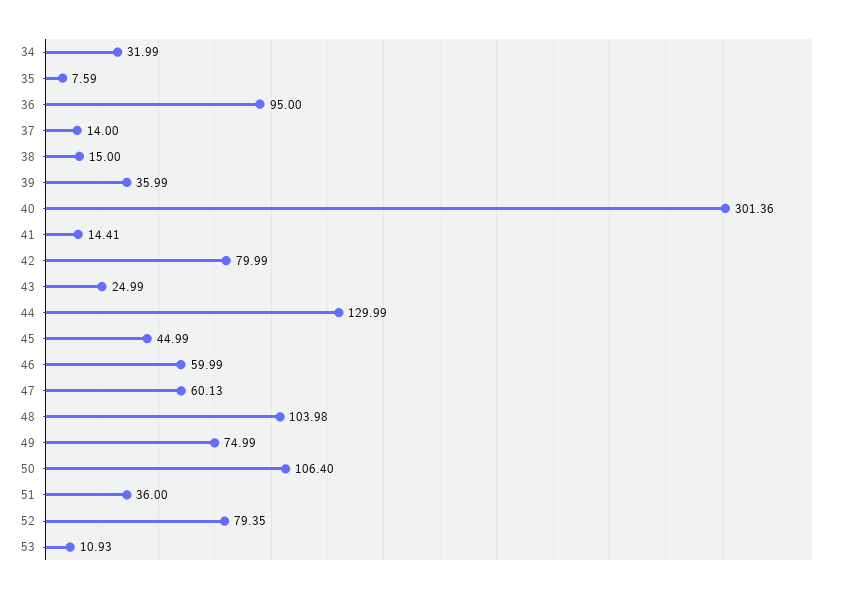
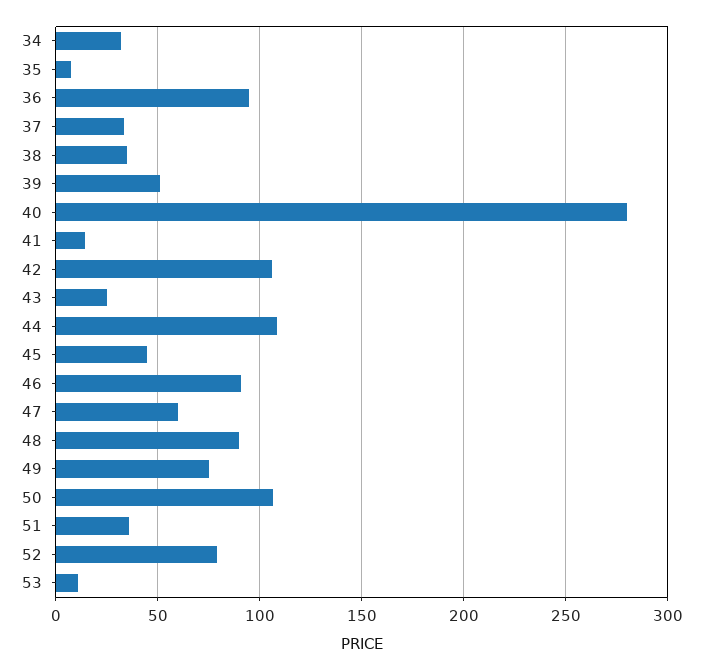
  {
    "34": 31.99,
    "35": 7.59,
    "36": 95,
-   "37": 14,
+   "37": 35,
-   "38": 15,
+   "38": 35,
-   "39": 35.99,
+   "39": 50,
-   "40": 301.36,
+   "40": 280,
    "41": 14.41,
-   "42": 79.99,
+   "42": 105,
    "43": 24.99,
-   "44": 129.99,
+   "44": 110,
    "45": 44.99,
-   "46": 59.99,
+   "46": 90,
    "47": 60.13,
-   "48": 103.98,
+   "48": 90,
    "49": 74.99,
    "50": 106.4,
    "51": 36,
    "52": 79.35,
    "53": 10.93
  }

